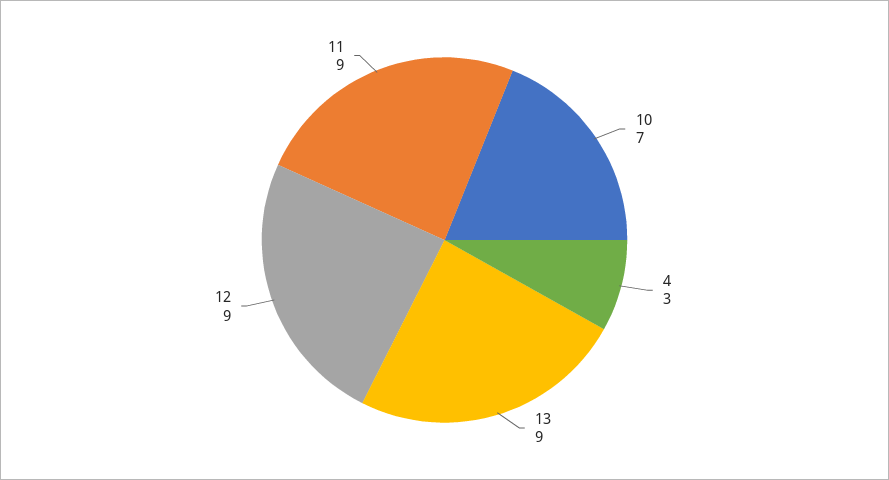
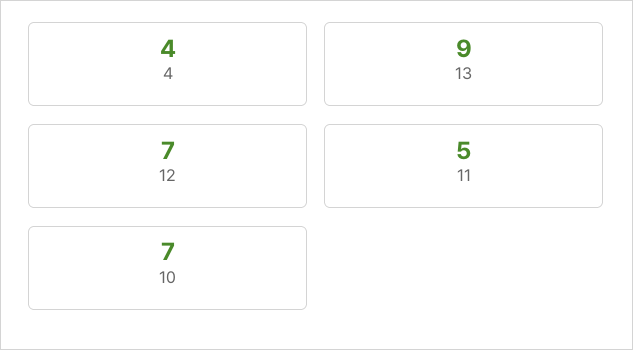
  {
    "10": 7,
-   "4": 3,
+   "4": 4,
    "13": 9,
-   "12": 9,
+   "12": 7,
-   "11": 9
+   "11": 5
  }

